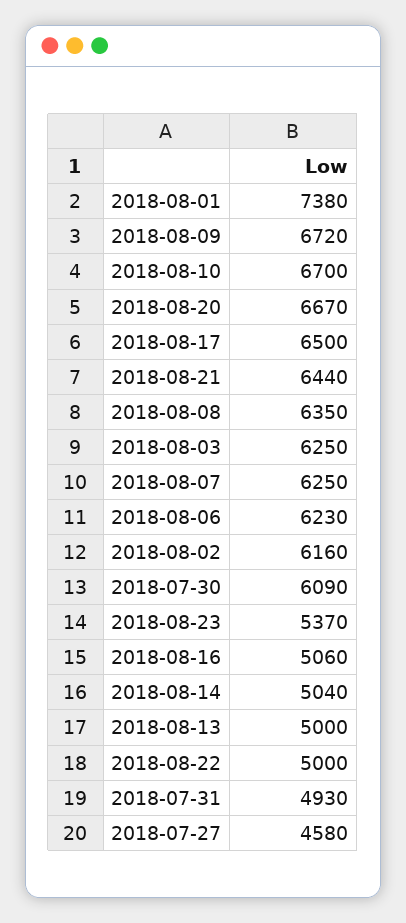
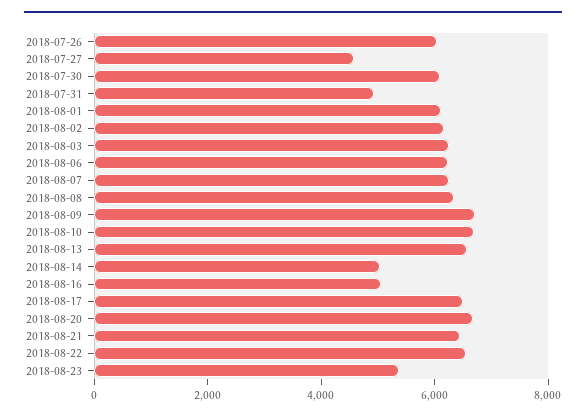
  {
-   "2018-08-01": 7380,
+   "2018-08-01": 6000,
    "2018-08-09": 6720,
    "2018-08-10": 6700,
    "2018-08-20": 6670,
    "2018-08-17": 6500,
    "2018-08-21": 6440,
    "2018-08-08": 6350,
    "2018-08-03": 6250,
    "2018-08-07": 6250,
    "2018-08-06": 6230,
    "2018-08-02": 6160,
    "2018-07-30": 6090,
    "2018-08-23": 5370,
    "2018-08-16": 5060,
    "2018-08-14": 5040,
-   "2018-08-13": 5000,
+   "2018-08-13": 6500,
-   "2018-08-22": 5000,
+   "2018-08-22": 6500,
    "2018-07-31": 4930,
-   "2018-07-27": 4580
+   "2018-07-27": 4580,
+   "2018-07-26": 6000
  }

